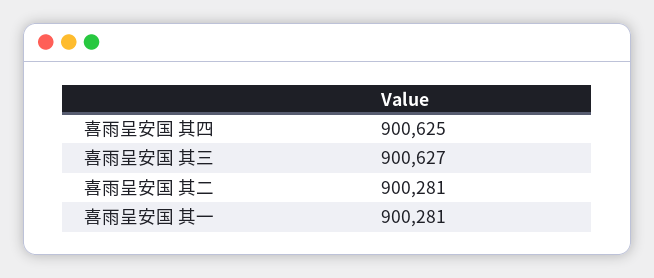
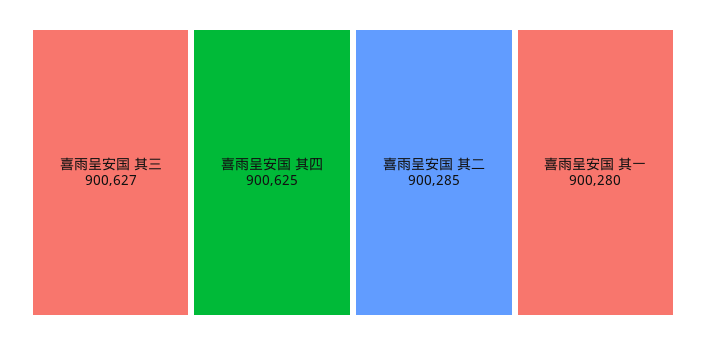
  {
    "喜雨呈安国 其四": 900625,
    "喜雨呈安国 其三": 900627,
-   "喜雨呈安国 其二": 900281,
+   "喜雨呈安国 其二": 900285,
-   "喜雨呈安国 其一": 900281
+   "喜雨呈安国 其一": 900280
  }

